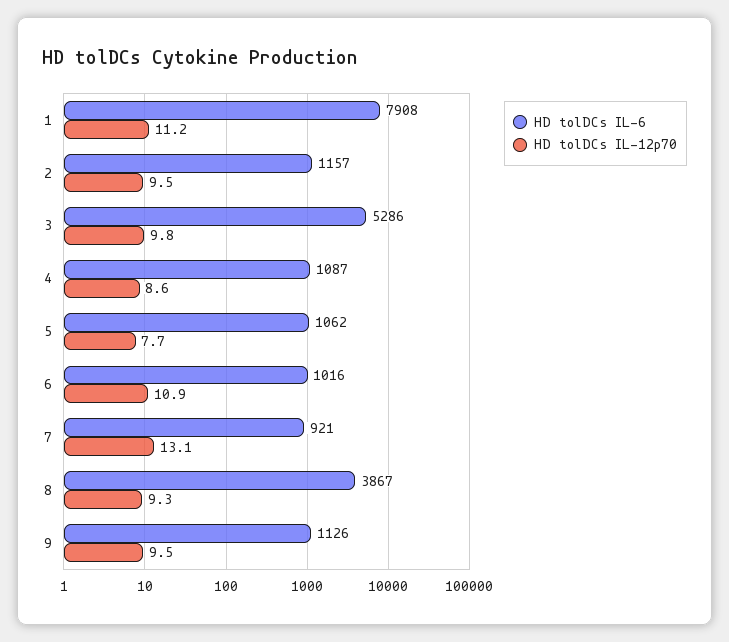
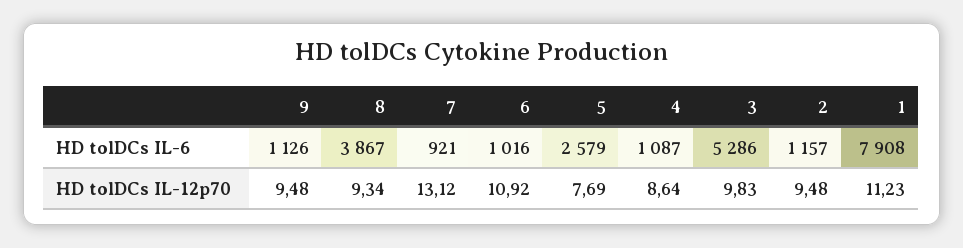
  {
    "HD tolDCs IL-6": {
      "1": 7908,
      "2": 1157,
      "3": 5286,
      "4": 1087,
-     "5": 1062,
+     "5": 2579,
      "6": 1016,
      "7": 921,
      "8": 3867,
      "9": 1126
    },
    "HD tolDCs IL-12p70": {
      "1": 11.23,
      "2": 9.48,
      "3": 9.83,
      "4": 8.64,
      "5": 7.69,
      "6": 10.92,
      "7": 13.12,
      "8": 9.34,
      "9": 9.48
    }
  }

